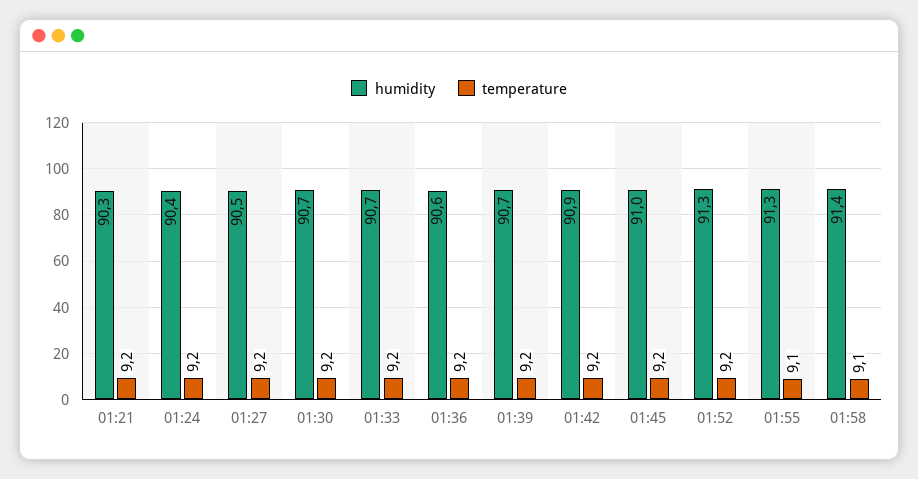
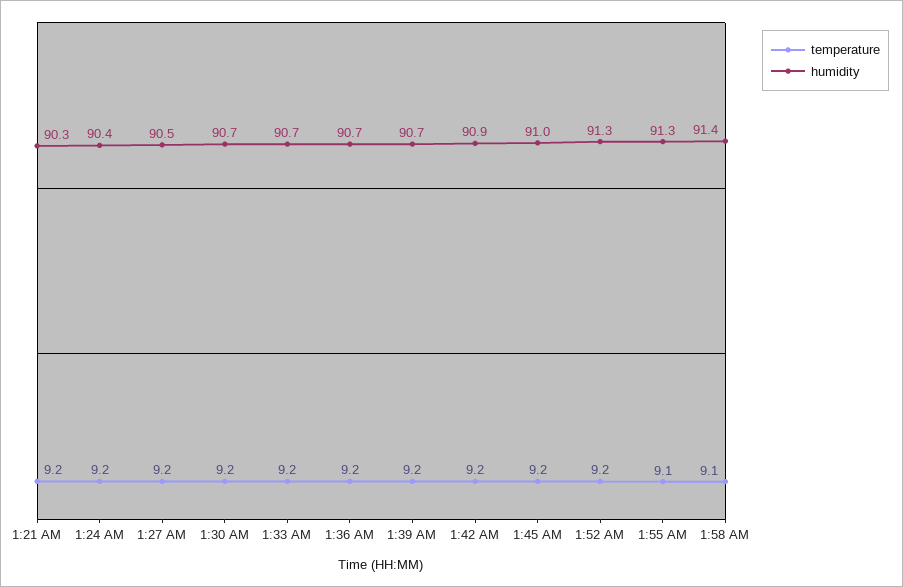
  {
    "humidity": {
      "01:21": 90.3,
      "01:24": 90.4,
      "01:27": 90.5,
      "01:30": 90.7,
      "01:33": 90.7,
-     "01:36": 90.6,
+     "01:36": 90.7,
      "01:39": 90.7,
      "01:42": 90.9,
      "01:45": 91,
      "01:52": 91.3,
      "01:55": 91.3,
      "01:58": 91.4
    },
    "temperature": {
      "01:21": 9.2,
      "01:24": 9.2,
      "01:27": 9.2,
      "01:30": 9.2,
      "01:33": 9.2,
      "01:36": 9.2,
      "01:39": 9.2,
      "01:42": 9.2,
      "01:45": 9.2,
      "01:52": 9.2,
      "01:55": 9.1,
      "01:58": 9.1
    }
  }

